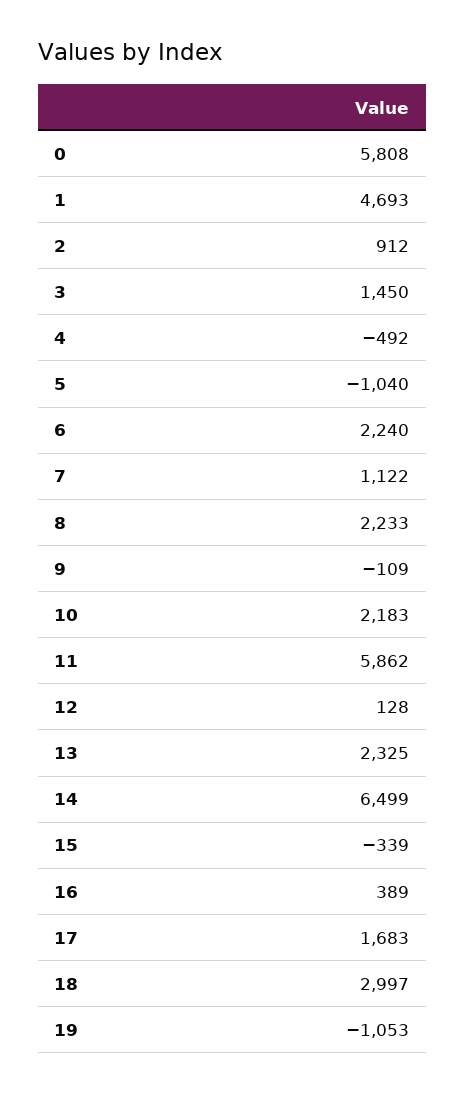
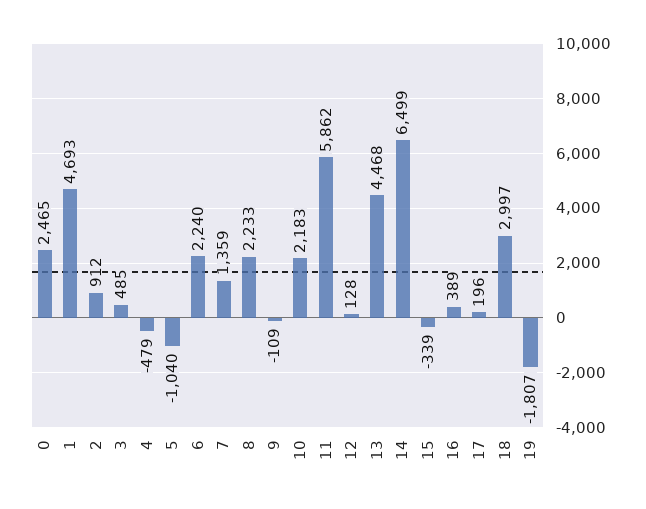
  {
-   "0": 5808,
+   "0": 2465,
    "1": 4693,
    "2": 912,
-   "3": 1450,
+   "3": 485,
-   "4": -492,
+   "4": -479,
    "5": -1040,
    "6": 2240,
-   "7": 1122,
+   "7": 1359,
    "8": 2233,
    "9": -109,
    "10": 2183,
    "11": 5862,
    "12": 128,
-   "13": 2325,
+   "13": 4468,
    "14": 6499,
    "15": -339,
    "16": 389,
-   "17": 1683,
+   "17": 196,
    "18": 2997,
-   "19": -1053
+   "19": -1807
  }

